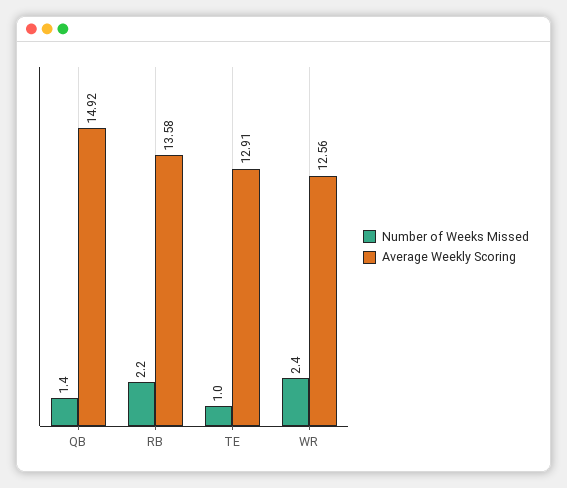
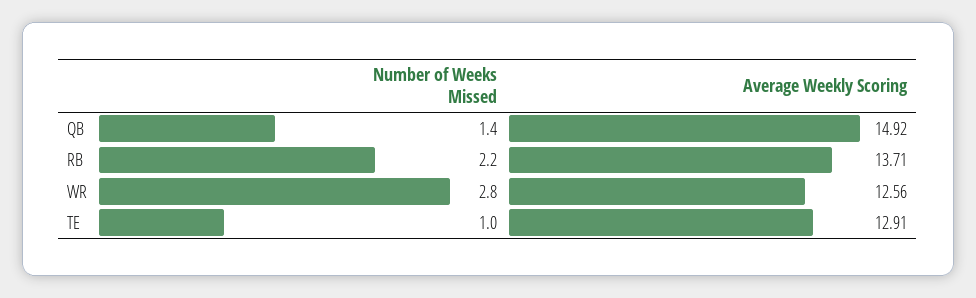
  {
    "Number of Weeks Missed": {
      "QB": 1.4,
      "RB": 2.2,
      "TE": 1,
-     "WR": 2.4
+     "WR": 2.8
    },
    "Average Weekly Scoring": {
      "QB": 14.92,
-     "RB": 13.58,
+     "RB": 13.71,
      "TE": 12.91,
      "WR": 12.56
    }
  }

